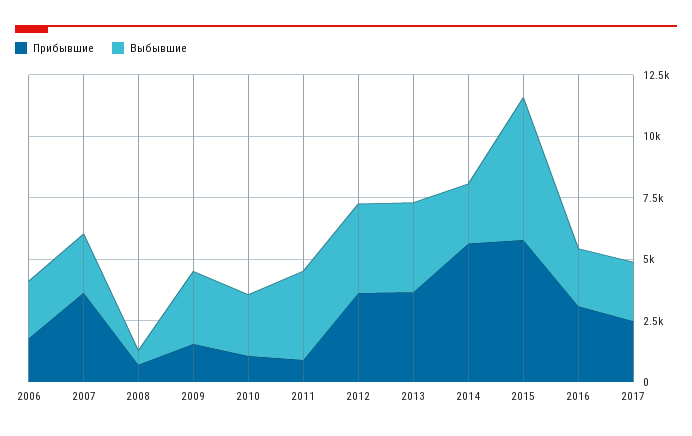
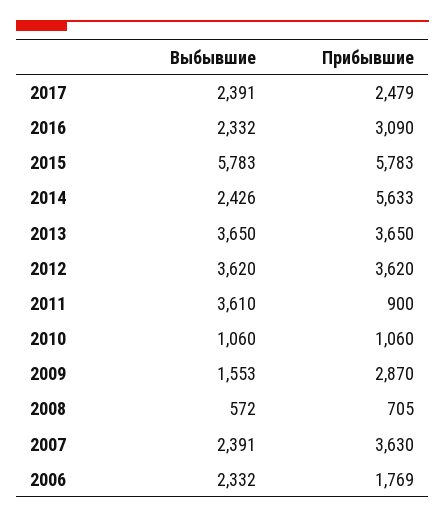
  {
    "Прибывшие": {
      "2006": 1769,
      "2007": 3630,
      "2008": 705,
-     "2009": 1500,
+     "2009": 2870,
      "2010": 1060,
      "2011": 900,
      "2012": 3620,
      "2013": 3650,
      "2014": 5633,
      "2015": 5783,
      "2016": 3090,
      "2017": 2479
    },
    "Выбывшие": {
      "2006": 2332,
      "2007": 2391,
      "2008": 572,
-     "2009": 3000,
+     "2009": 1553,
-     "2010": 2500,
+     "2010": 1060,
      "2011": 3610,
      "2012": 3620,
      "2013": 3650,
      "2014": 2426,
      "2015": 5783,
      "2016": 2332,
      "2017": 2391
    }
  }

